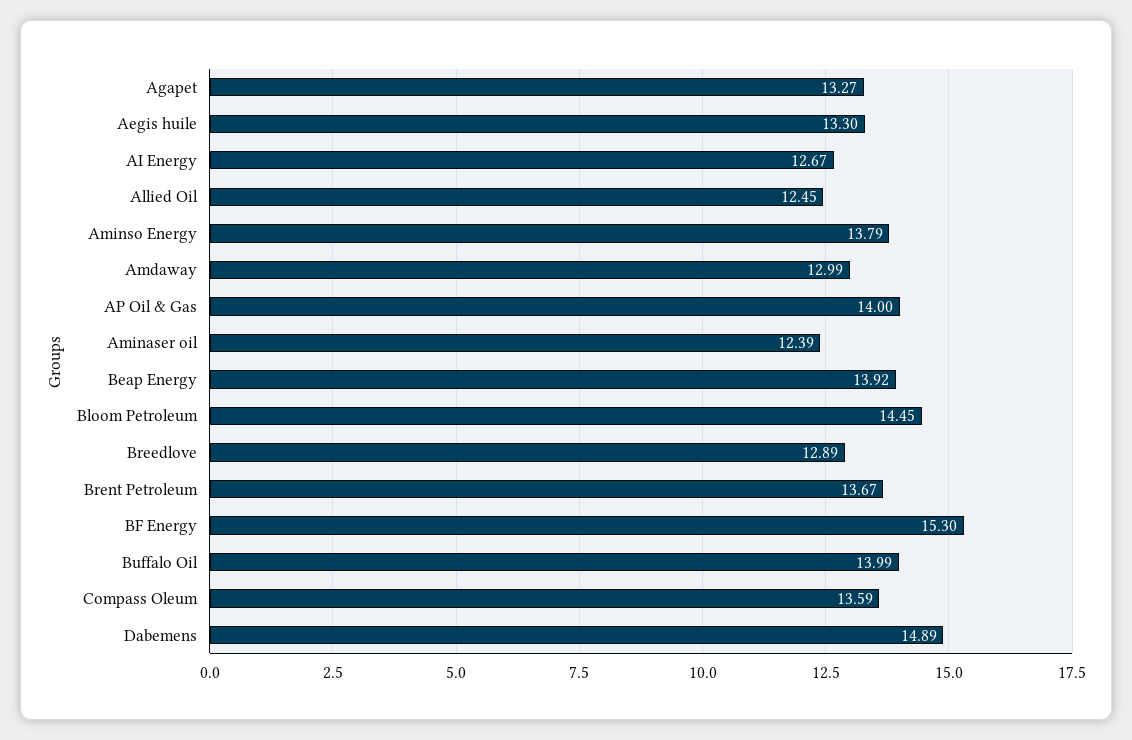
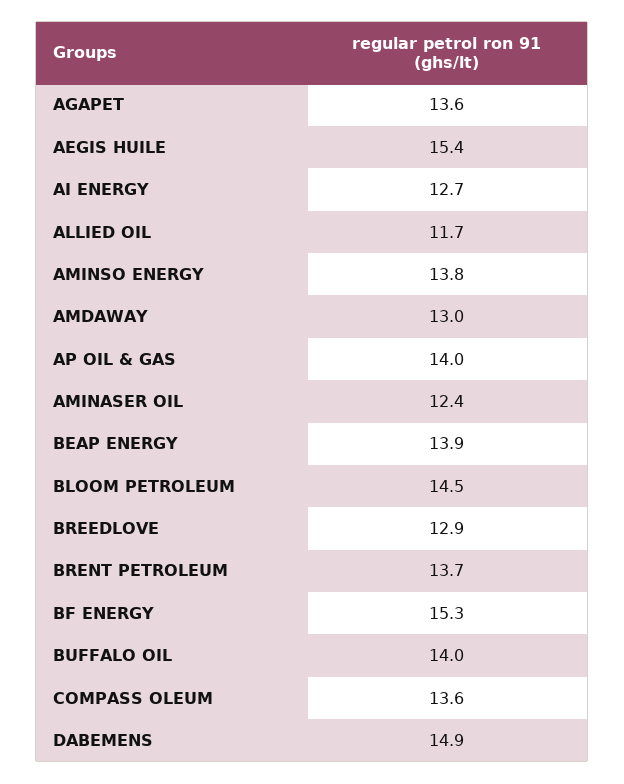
  {
-   "Agapet": 13.27,
+   "Agapet": 13.6,
-   "Aegis huile": 13.3,
+   "Aegis huile": 15.4,
    "AI Energy": 12.67,
-   "Allied Oil": 12.45,
+   "Allied Oil": 11.7,
    "Aminso Energy": 13.79,
    "Amdaway": 12.99,
    "AP Oil & Gas": 14,
    "Aminaser oil": 12.39,
    "Beap Energy": 13.92,
    "Bloom Petroleum": 14.45,
    "Breedlove": 12.89,
    "Brent Petroleum": 13.67,
    "BF Energy": 15.3,
    "Buffalo Oil": 13.99,
    "Compass Oleum": 13.59,
    "Dabemens": 14.89
  }

